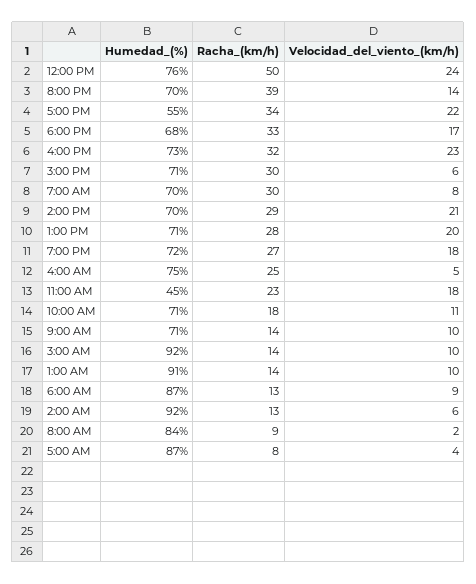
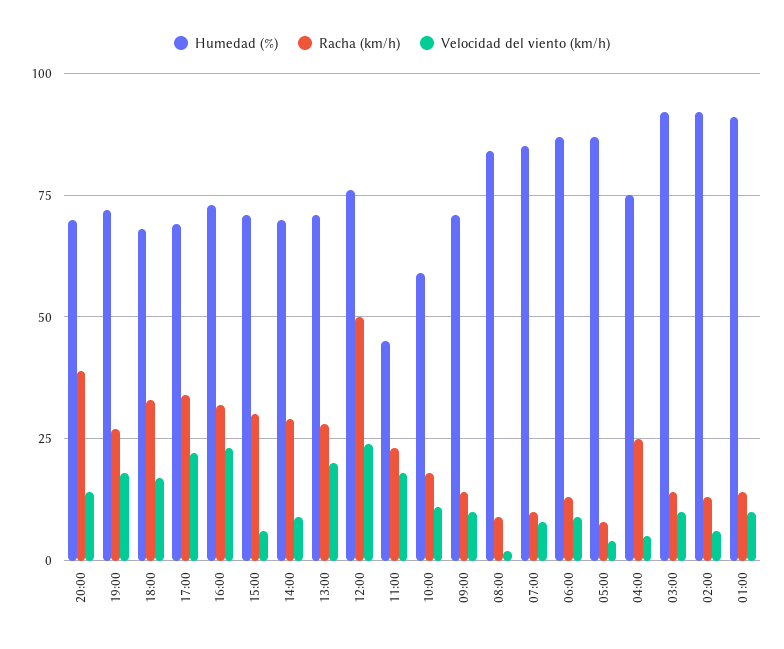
  {
    "Humedad_(%)": {
      "12:00 PM": 76,
      "8:00 PM": 70,
-     "5:00 PM": 55,
+     "5:00 PM": 70,
      "6:00 PM": 68,
      "4:00 PM": 73,
      "3:00 PM": 71,
-     "7:00 AM": 70,
+     "7:00 AM": 85,
      "2:00 PM": 70,
      "1:00 PM": 71,
      "7:00 PM": 72,
      "4:00 AM": 75,
      "11:00 AM": 45,
-     "10:00 AM": 71,
+     "10:00 AM": 60,
      "9:00 AM": 71,
      "3:00 AM": 92,
      "1:00 AM": 91,
      "6:00 AM": 87,
      "2:00 AM": 92,
      "8:00 AM": 84,
      "5:00 AM": 87
    },
    "Racha_(km/h)": {
      "12:00 PM": 50,
      "8:00 PM": 39,
      "5:00 PM": 34,
      "6:00 PM": 33,
      "4:00 PM": 32,
      "3:00 PM": 30,
-     "7:00 AM": 30,
+     "7:00 AM": 10,
      "2:00 PM": 29,
      "1:00 PM": 28,
      "7:00 PM": 27,
      "4:00 AM": 25,
      "11:00 AM": 23,
      "10:00 AM": 18,
      "9:00 AM": 14,
      "3:00 AM": 14,
      "1:00 AM": 14,
      "6:00 AM": 13,
      "2:00 AM": 13,
      "8:00 AM": 9,
      "5:00 AM": 8
    },
    "Velocidad_del_viento_(km/h)": {
      "12:00 PM": 24,
      "8:00 PM": 14,
      "5:00 PM": 22,
      "6:00 PM": 17,
      "4:00 PM": 23,
      "3:00 PM": 6,
      "7:00 AM": 8,
-     "2:00 PM": 21,
+     "2:00 PM": 10,
      "1:00 PM": 20,
      "7:00 PM": 18,
      "4:00 AM": 5,
      "11:00 AM": 18,
      "10:00 AM": 11,
      "9:00 AM": 10,
      "3:00 AM": 10,
      "1:00 AM": 10,
      "6:00 AM": 9,
      "2:00 AM": 6,
      "8:00 AM": 2,
      "5:00 AM": 4
    }
  }

